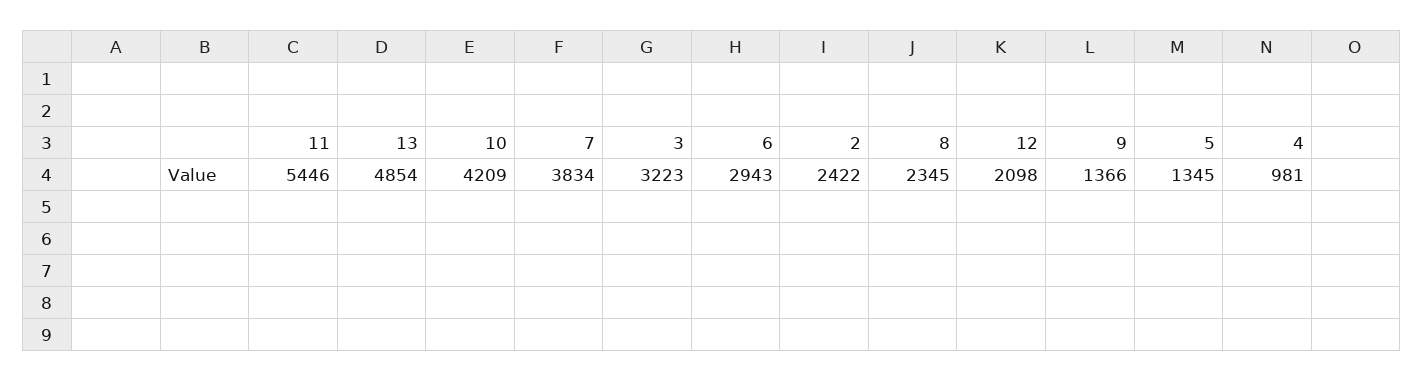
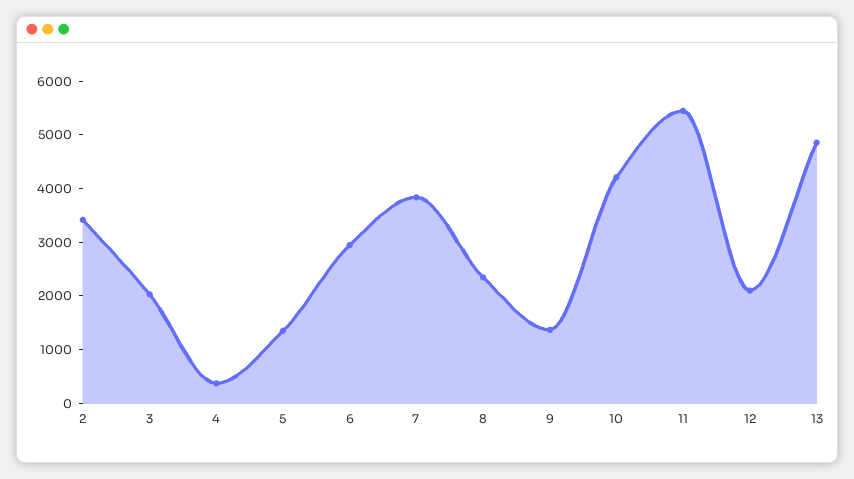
  {
    "11": 5446,
    "13": 4854,
    "10": 4209,
    "7": 3834,
-   "3": 3223,
+   "3": 2000,
    "6": 2943,
-   "2": 2422,
+   "2": 3400,
    "8": 2345,
    "12": 2098,
    "9": 1366,
    "5": 1345,
-   "4": 981
+   "4": 400
  }

